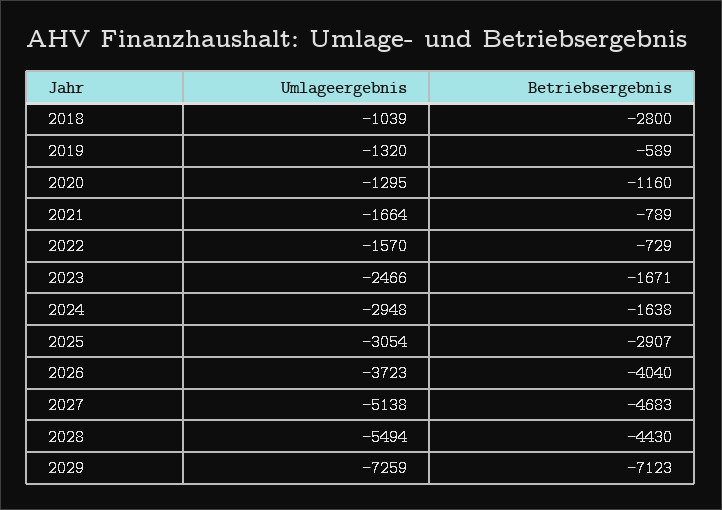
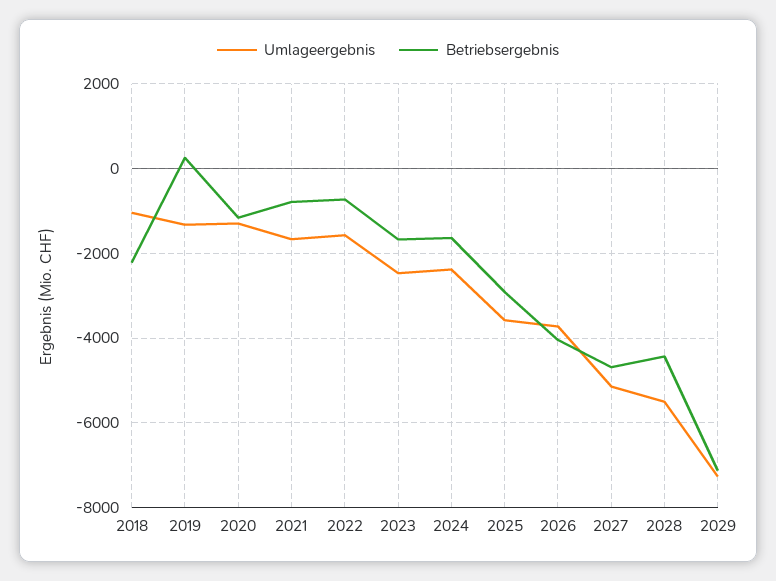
  {
    "Umlageergebnis": {
      "2018": -1039,
      "2019": -1320,
      "2020": -1295,
      "2021": -1664,
      "2022": -1570,
      "2023": -2466,
-     "2024": -2948,
+     "2024": -2400,
-     "2025": -3054,
+     "2025": -3600,
      "2026": -3723,
      "2027": -5138,
      "2028": -5494,
      "2029": -7259
    },
    "Betriebsergebnis": {
-     "2018": -2800,
+     "2018": -2200,
-     "2019": -589,
+     "2019": 200,
      "2020": -1160,
      "2021": -789,
      "2022": -729,
      "2023": -1671,
      "2024": -1638,
      "2025": -2907,
      "2026": -4040,
      "2027": -4683,
      "2028": -4430,
      "2029": -7123
    }
  }

